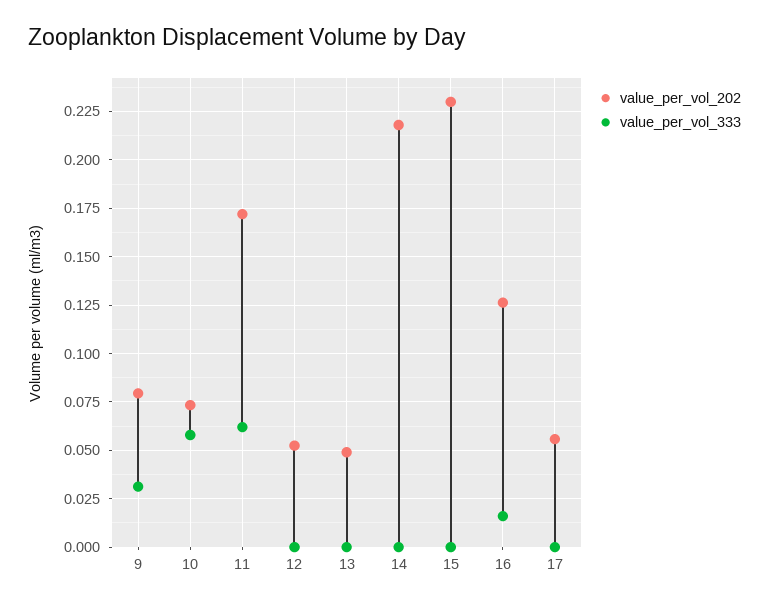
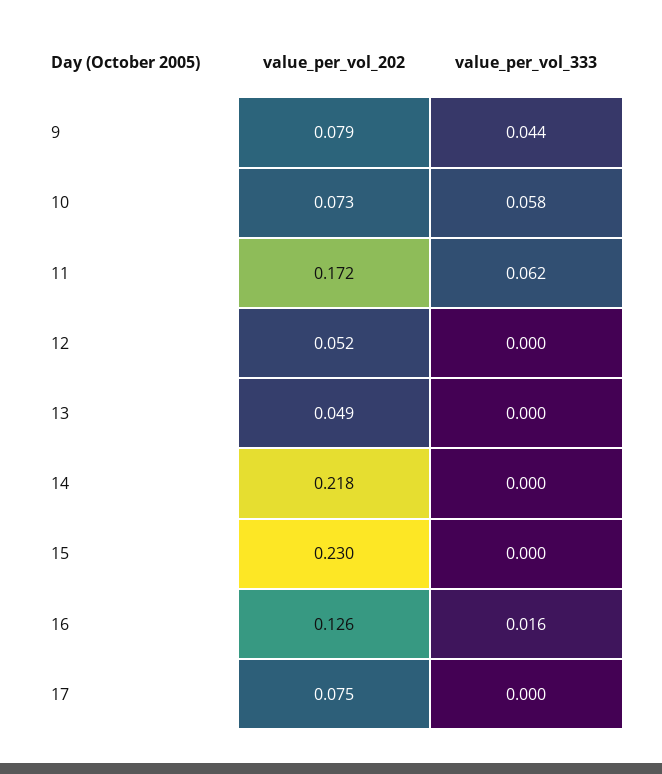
  {
    "value_per_vol_202": {
      "9": 0.079,
      "10": 0.073,
      "11": 0.172,
      "12": 0.052,
      "13": 0.049,
      "14": 0.218,
      "15": 0.23,
      "16": 0.126,
-     "17": 0.055
+     "17": 0.075
    },
    "value_per_vol_333": {
-     "9": 0.03,
+     "9": 0.044,
      "10": 0.058,
      "11": 0.062,
      "12": 0,
      "13": 0,
      "14": 0,
      "15": 0,
      "16": 0.016,
      "17": 0
    }
  }

